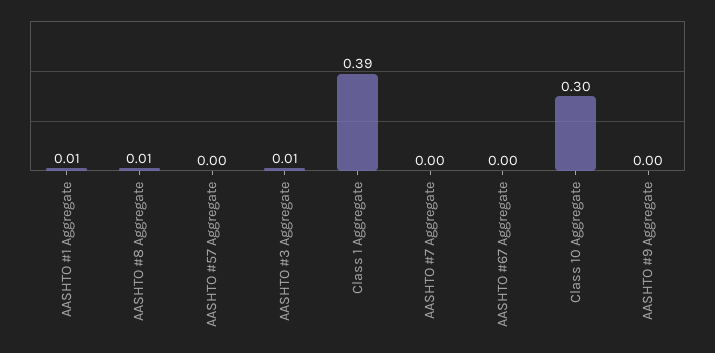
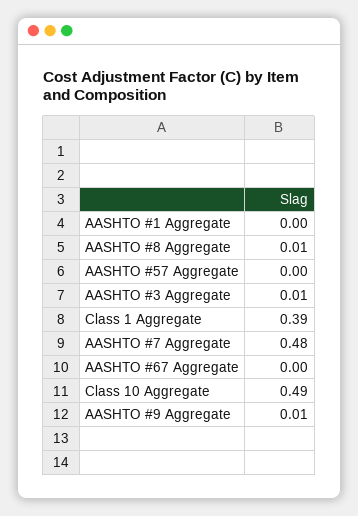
  {
-   "AASHTO #1 Aggregate": 0.01,
+   "AASHTO #1 Aggregate": 0,
    "AASHTO #8 Aggregate": 0.01,
    "AASHTO #57 Aggregate": 0,
    "AASHTO #3 Aggregate": 0.01,
    "Class 1 Aggregate": 0.39,
-   "AASHTO #7 Aggregate": 0,
+   "AASHTO #7 Aggregate": 0.48,
    "AASHTO #67 Aggregate": 0,
-   "Class 10 Aggregate": 0.3,
+   "Class 10 Aggregate": 0.49,
-   "AASHTO #9 Aggregate": 0
+   "AASHTO #9 Aggregate": 0.01
  }

